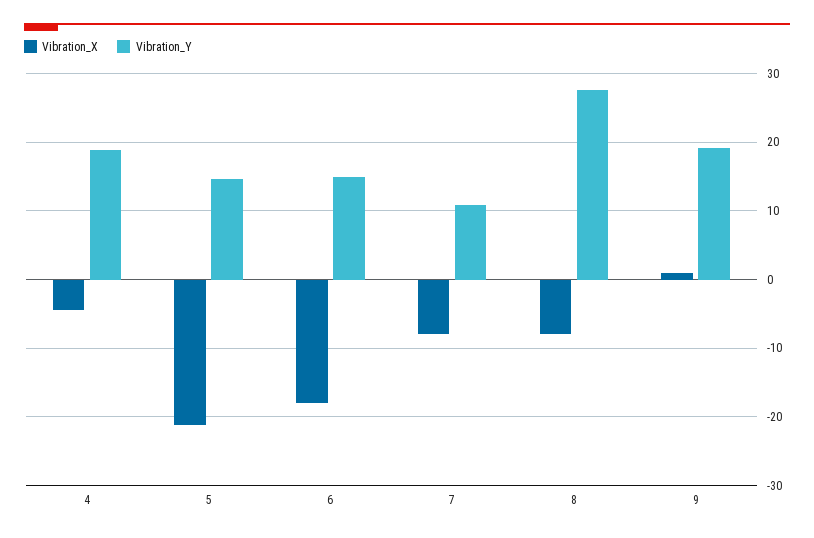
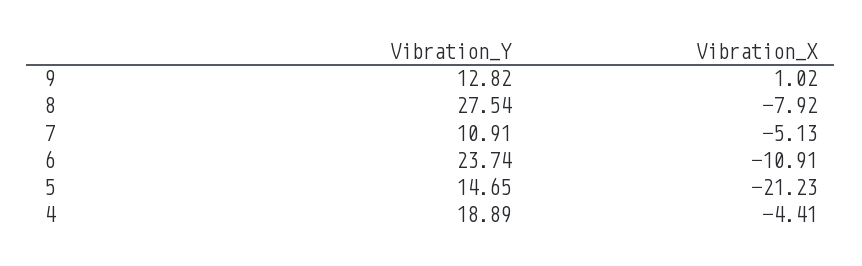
  {
    "Vibration_X": {
      "4": -4.41,
      "5": -21.23,
-     "6": -18,
+     "6": -10.91,
-     "7": -8,
+     "7": -5.13,
      "8": -7.92,
      "9": 1.02
    },
    "Vibration_Y": {
      "4": 18.89,
      "5": 14.65,
-     "6": 15,
+     "6": 23.74,
      "7": 10.91,
      "8": 27.54,
-     "9": 19
+     "9": 12.82
    }
  }

